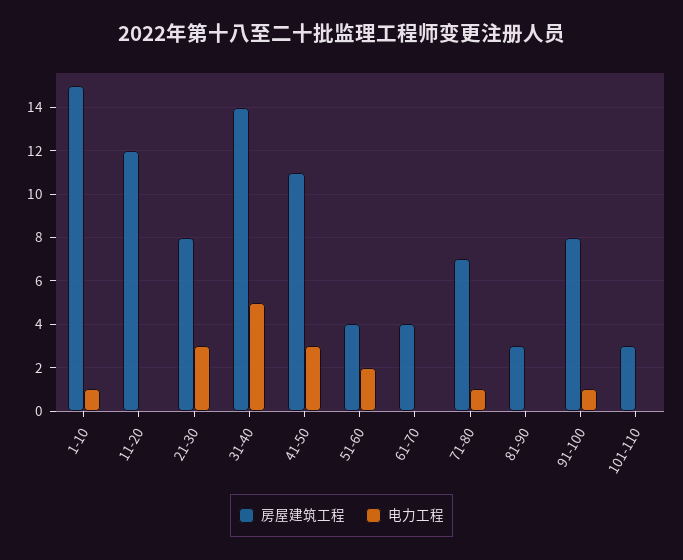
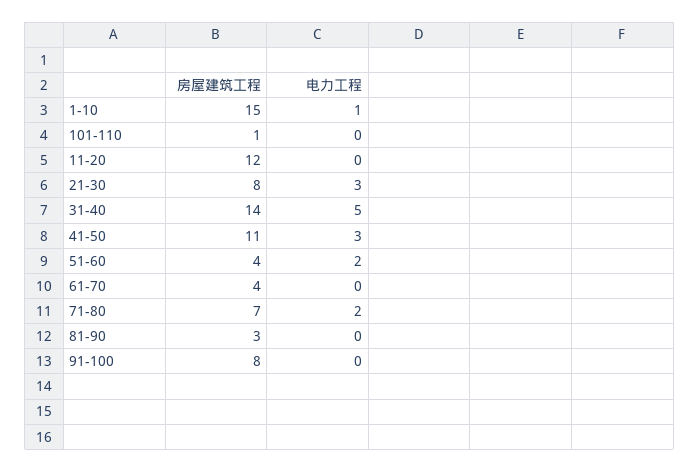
  {
    "房屋建筑工程": {
      "1-10": 15,
      "11-20": 12,
      "21-30": 8,
      "31-40": 14,
      "41-50": 11,
      "51-60": 4,
      "61-70": 4,
      "71-80": 7,
      "81-90": 3,
      "91-100": 8,
-     "101-110": 3
+     "101-110": 1
    },
    "电力工程": {
      "1-10": 1,
      "11-20": 0,
      "21-30": 3,
      "31-40": 5,
      "41-50": 3,
      "51-60": 2,
      "61-70": 0,
-     "71-80": 1,
+     "71-80": 2,
      "81-90": 0,
-     "91-100": 1,
+     "91-100": 0,
      "101-110": 0
    }
  }

